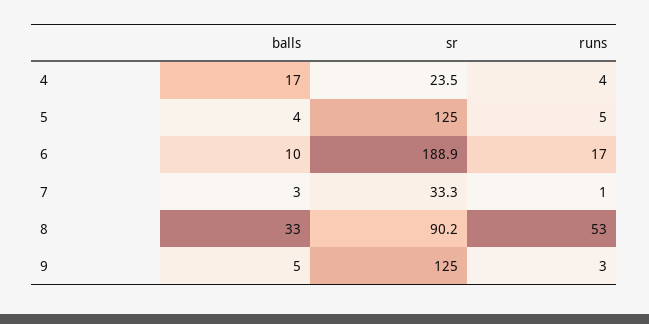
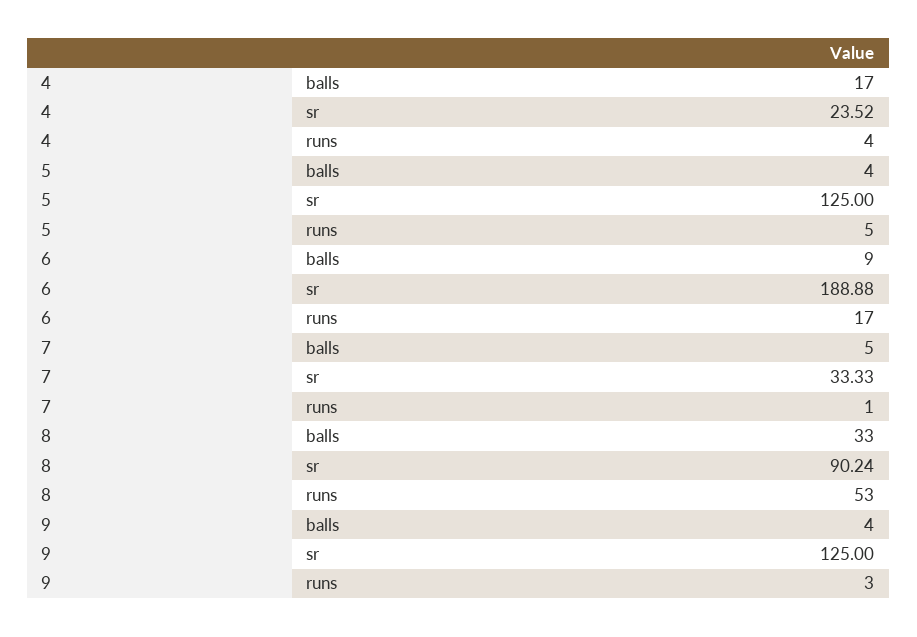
  {
    "balls": {
      "4": 17,
      "5": 4,
-     "6": 10,
+     "6": 9,
-     "7": 3,
+     "7": 5,
      "8": 33,
-     "9": 5
+     "9": 4
    },
    "sr": {
      "4": 23.52,
      "5": 125,
      "6": 188.88,
      "7": 33.33,
      "8": 90.24,
      "9": 125
    },
    "runs": {
      "4": 4,
      "5": 5,
      "6": 17,
      "7": 1,
      "8": 53,
      "9": 3
    }
  }

